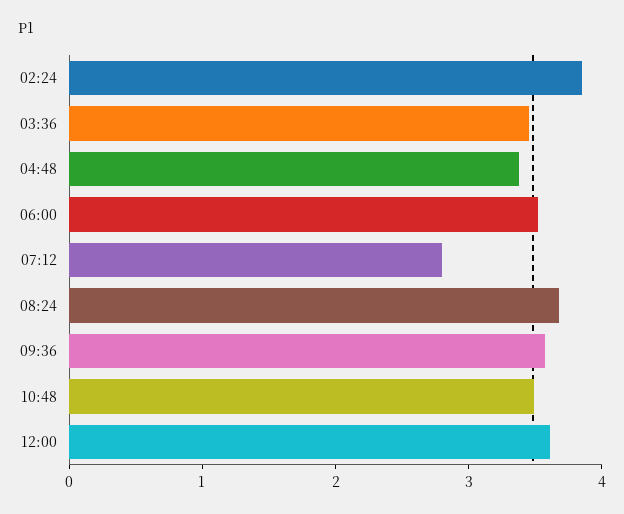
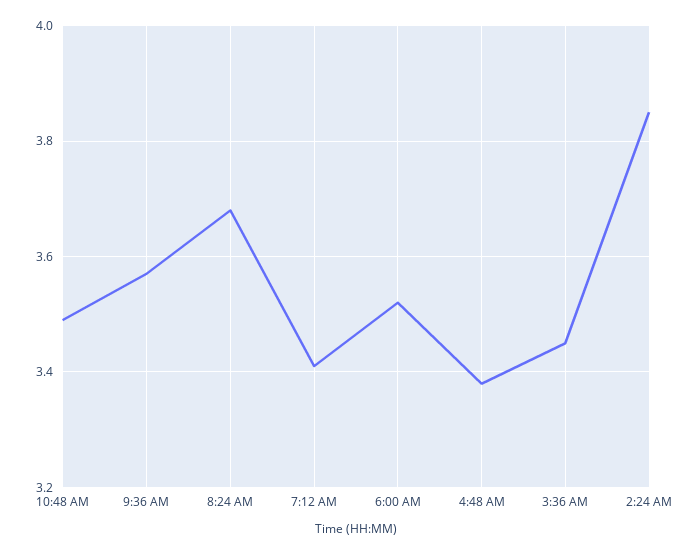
  {
    "02:24": 3.85,
    "03:36": 3.45,
    "04:48": 3.4,
    "06:00": 3.5,
-   "07:12": 2.8,
+   "07:12": 3.4,
    "08:24": 3.7,
    "09:36": 3.55,
-   "10:48": 3.5,
+   "10:48": 3.5
-   "12:00": 3.6
  }

